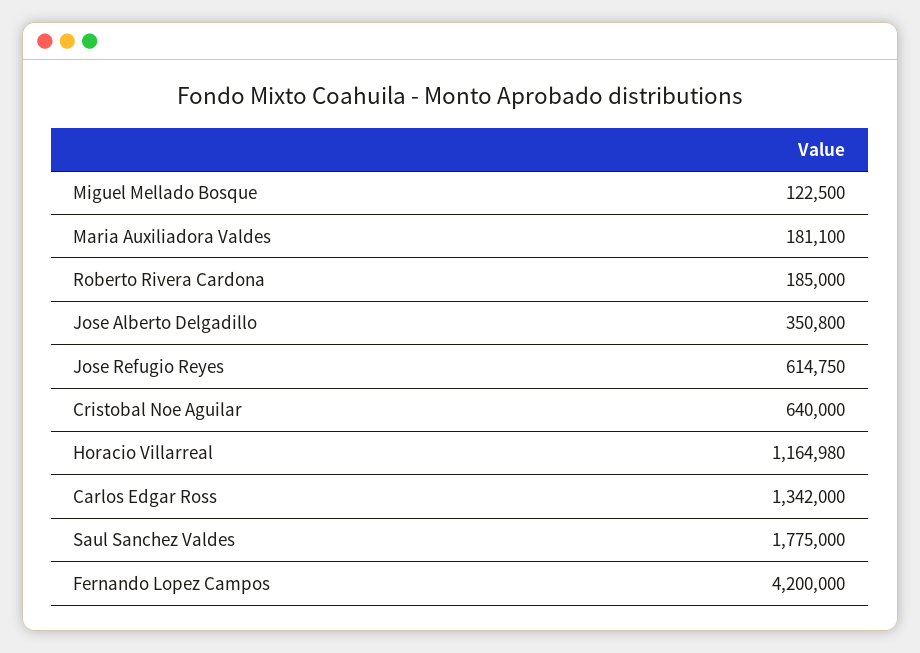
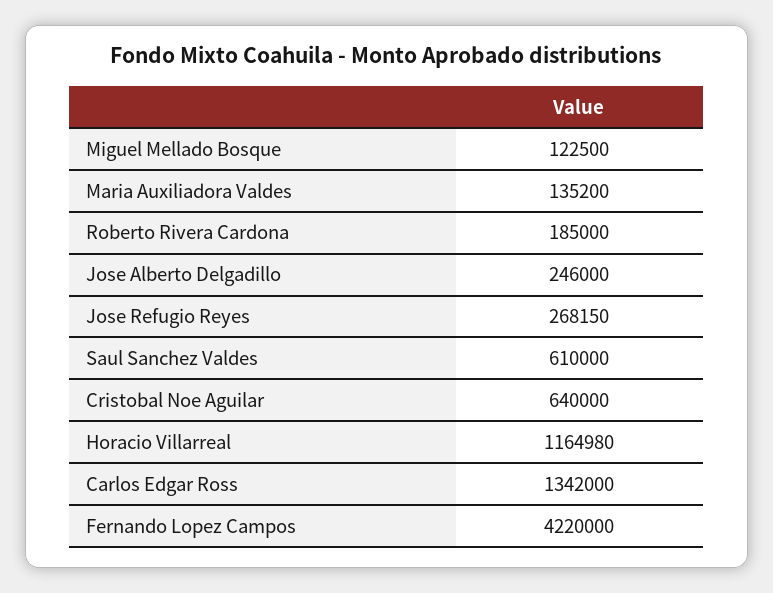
  {
    "Miguel Mellado Bosque": 122500,
-   "Maria Auxiliadora Valdes": 181100,
+   "Maria Auxiliadora Valdes": 135200,
    "Roberto Rivera Cardona": 185000,
-   "Jose Alberto Delgadillo": 350800,
+   "Jose Alberto Delgadillo": 246000,
-   "Jose Refugio Reyes": 614750,
+   "Jose Refugio Reyes": 268150,
    "Cristobal Noe Aguilar": 640000,
    "Horacio Villarreal": 1164980,
    "Carlos Edgar Ross": 1342000,
-   "Saul Sanchez Valdes": 1775000,
+   "Saul Sanchez Valdes": 610000,
-   "Fernando Lopez Campos": 4200000
+   "Fernando Lopez Campos": 4220000
  }

